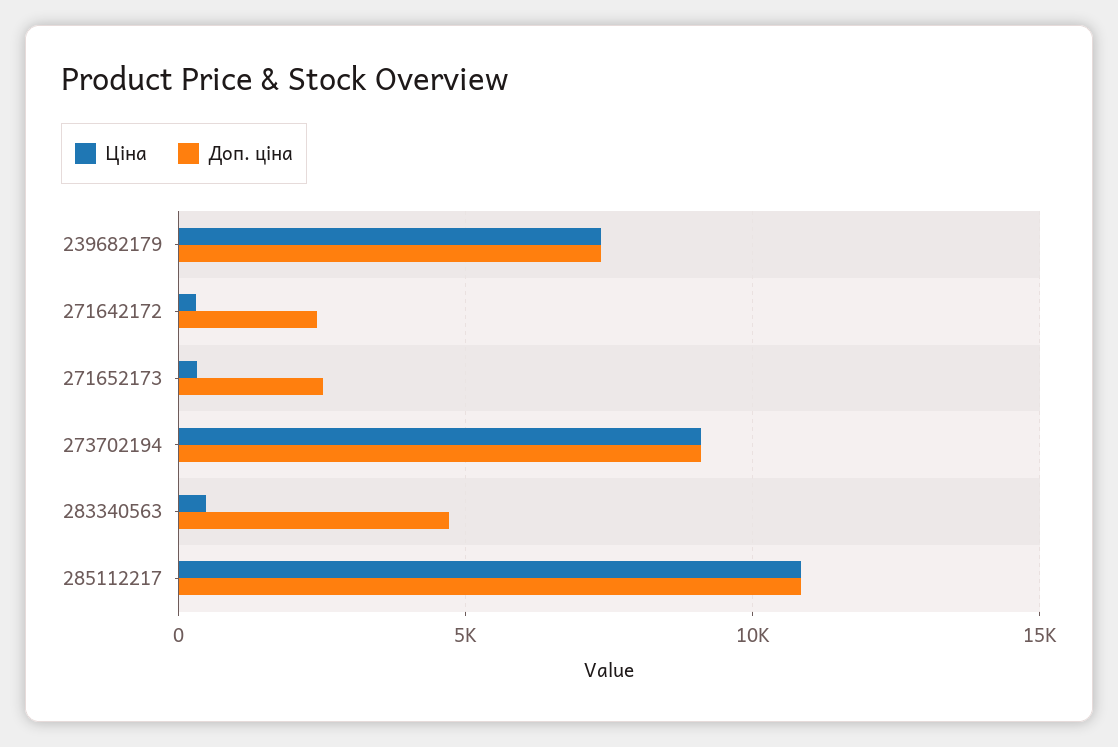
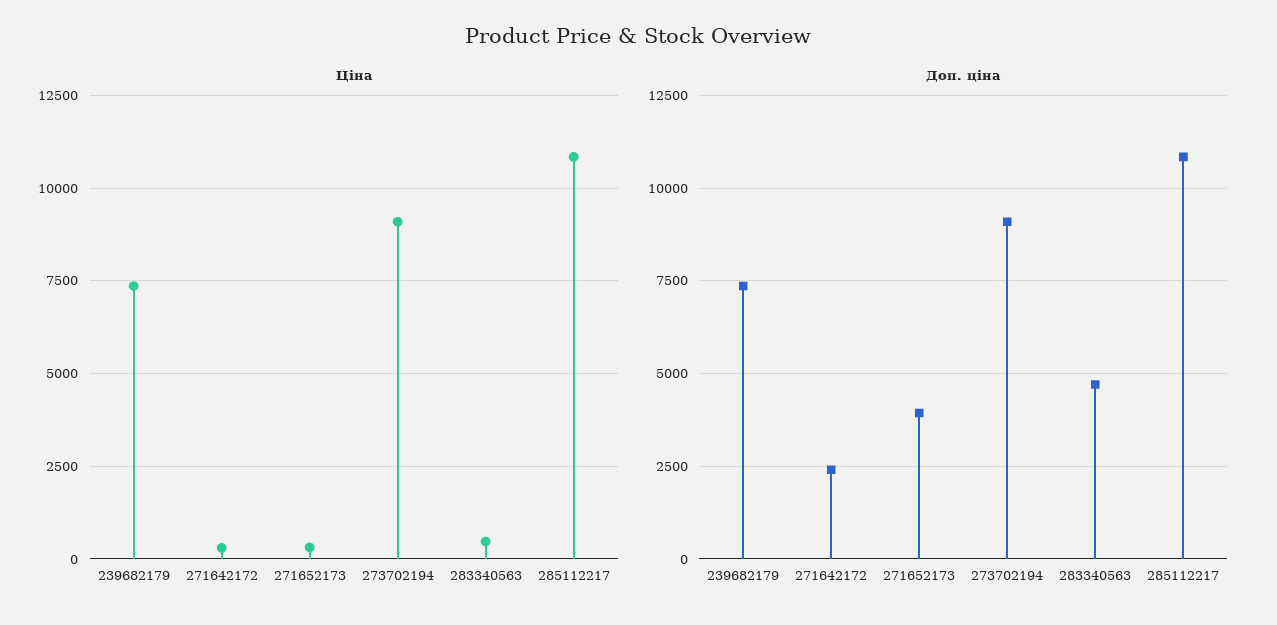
  {
    "Ціна": {
      "239682179": 7250,
      "271642172": 250,
      "271652173": 250,
      "273702194": 9000,
      "283340563": 500,
      "285112217": 10750
    },
    "Доп. ціна": {
      "239682179": 7250,
      "271642172": 2500,
-     "271652173": 2500,
+     "271652173": 4000,
      "273702194": 9000,
      "283340563": 4750,
      "285112217": 10750
    }
  }

